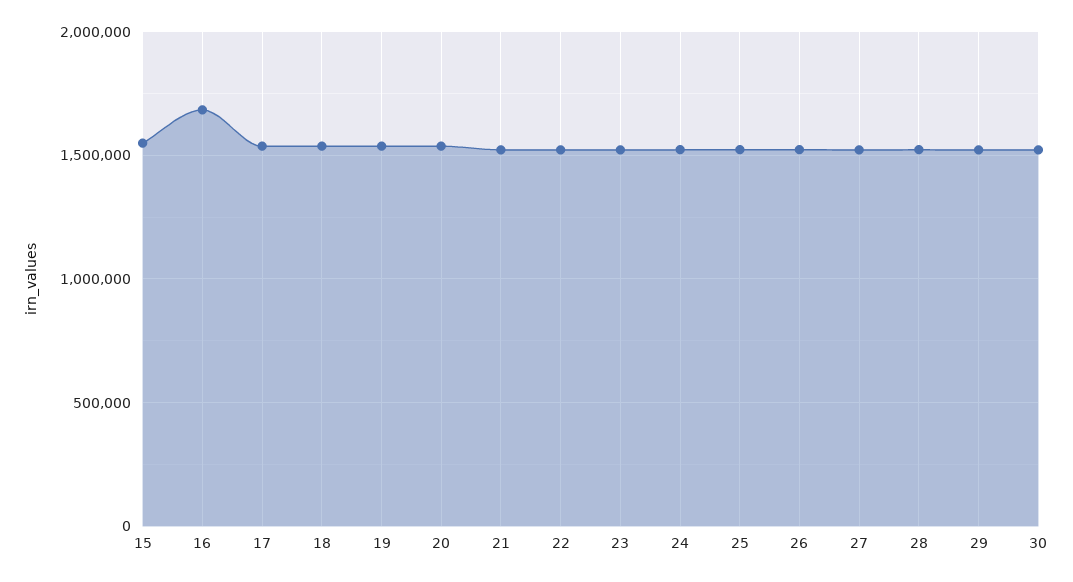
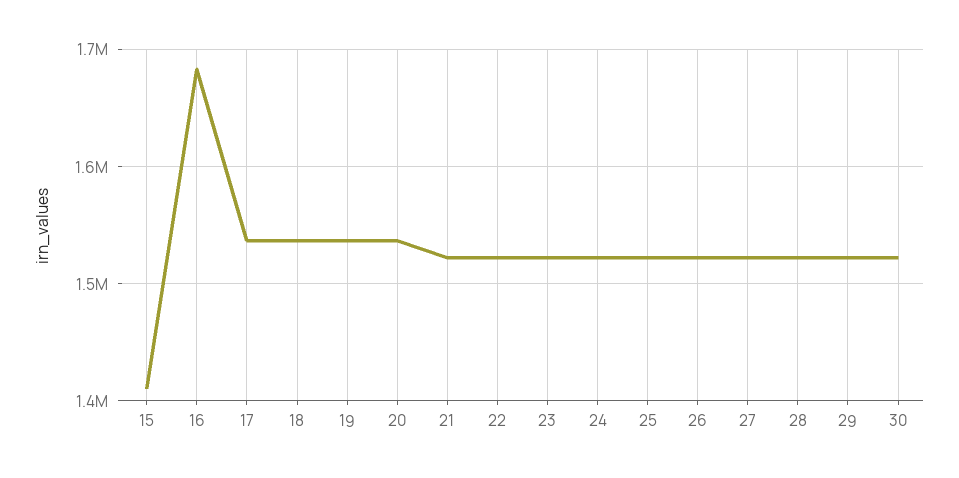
  {
-   "15": 1550000,
+   "15": 1410000,
    "16": 1680000,
    "17": 1540000,
    "18": 1540000,
    "19": 1540000,
    "20": 1540000,
    "21": 1520000,
    "22": 1520000,
    "23": 1520000,
    "24": 1520000,
    "25": 1520000,
    "26": 1520000,
    "27": 1520000,
    "28": 1520000,
    "29": 1520000,
    "30": 1520000
  }

